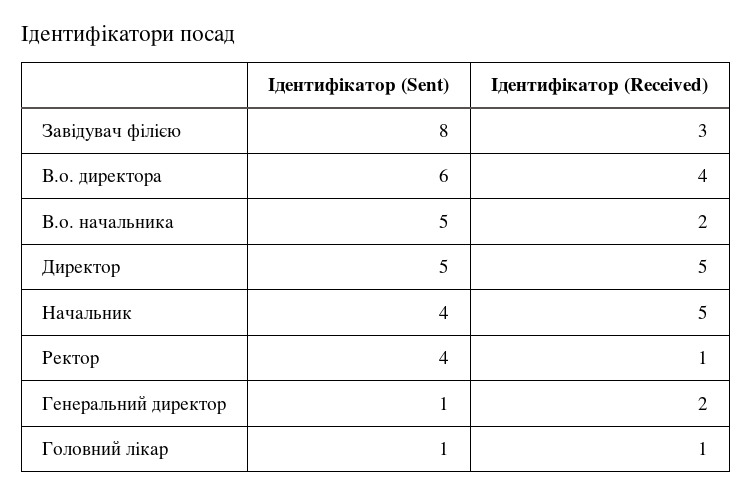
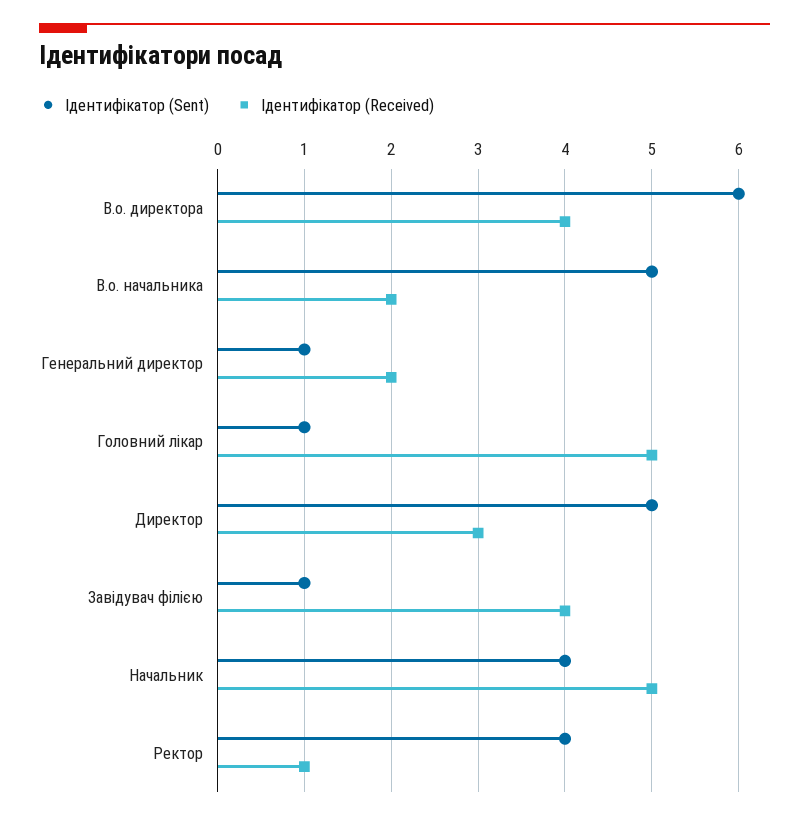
  {
    "Ідентифікатор (Sent)": {
-     "Завідувач філією": 8,
+     "Завідувач філією": 1,
      "В.о. директора": 6,
      "В.о. начальника": 5,
      "Директор": 5,
      "Начальник": 4,
      "Ректор": 4,
      "Генеральний директор": 1,
      "Головний лікар": 1
    },
    "Ідентифікатор (Received)": {
-     "Завідувач філією": 3,
+     "Завідувач філією": 4,
      "В.о. директора": 4,
      "В.о. начальника": 2,
-     "Директор": 5,
+     "Директор": 3,
      "Начальник": 5,
      "Ректор": 1,
      "Генеральний директор": 2,
-     "Головний лікар": 1
+     "Головний лікар": 5
    }
  }

